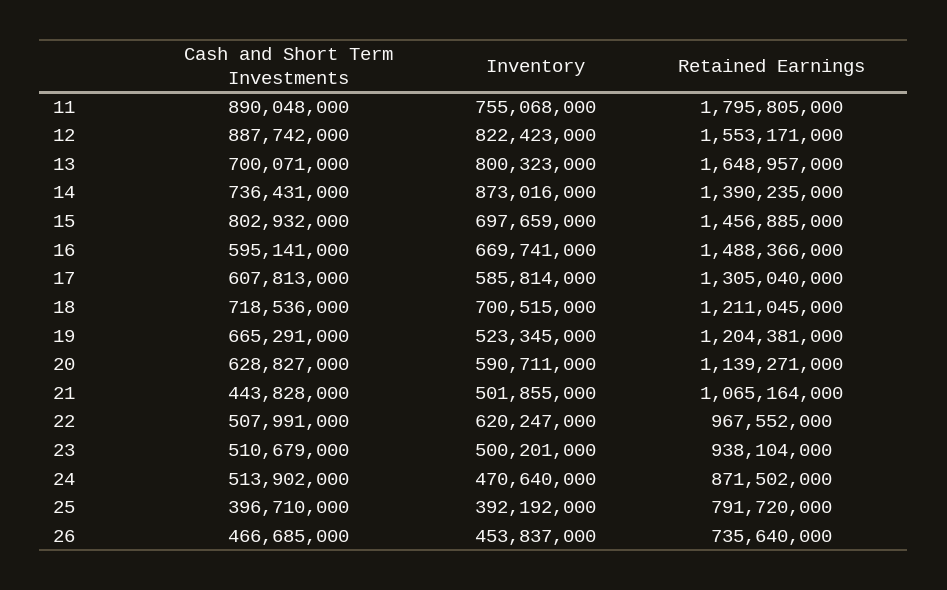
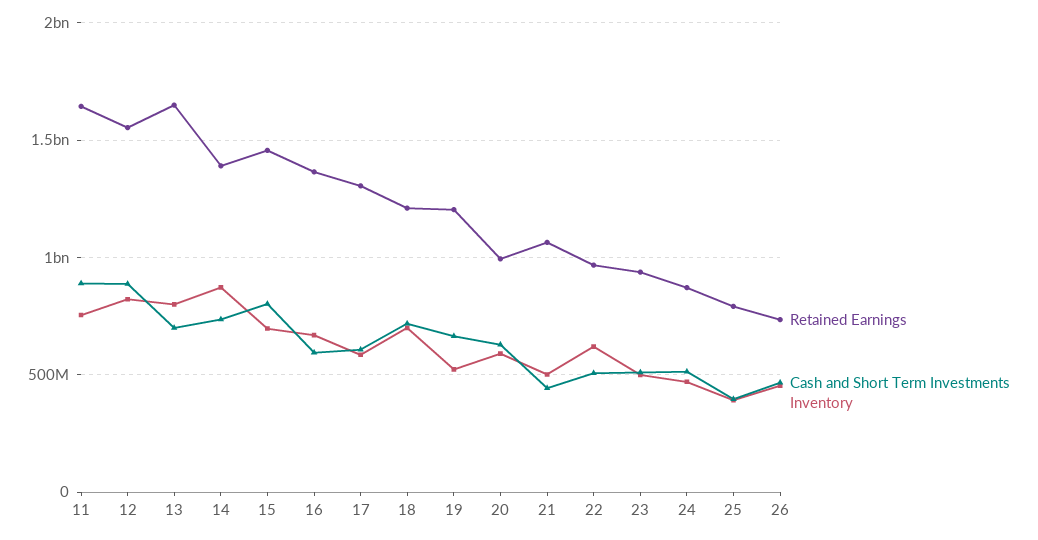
  {
    "Cash and Short Term Investments": {
      "11": 890048000,
      "12": 887742000,
      "13": 700071000,
      "14": 736431000,
      "15": 802932000,
      "16": 595141000,
      "17": 607813000,
      "18": 718536000,
      "19": 665291000,
      "20": 628827000,
      "21": 443828000,
      "22": 507991000,
      "23": 510679000,
      "24": 513902000,
      "25": 396710000,
      "26": 466685000
    },
    "Inventory": {
      "11": 755068000,
      "12": 822423000,
      "13": 800323000,
      "14": 873016000,
      "15": 697659000,
      "16": 669741000,
      "17": 585814000,
      "18": 700515000,
      "19": 523345000,
      "20": 590711000,
      "21": 501855000,
      "22": 620247000,
      "23": 500201000,
      "24": 470640000,
      "25": 392192000,
      "26": 453837000
    },
    "Retained Earnings": {
-     "11": 1795805000,
+     "11": 1650000000,
      "12": 1553171000,
      "13": 1648957000,
      "14": 1390235000,
      "15": 1456885000,
-     "16": 1488366000,
+     "16": 1350000000,
      "17": 1305040000,
      "18": 1211045000,
      "19": 1204381000,
-     "20": 1139271000,
+     "20": 1000000000,
      "21": 1065164000,
      "22": 967552000,
      "23": 938104000,
      "24": 871502000,
      "25": 791720000,
      "26": 735640000
    }
  }

